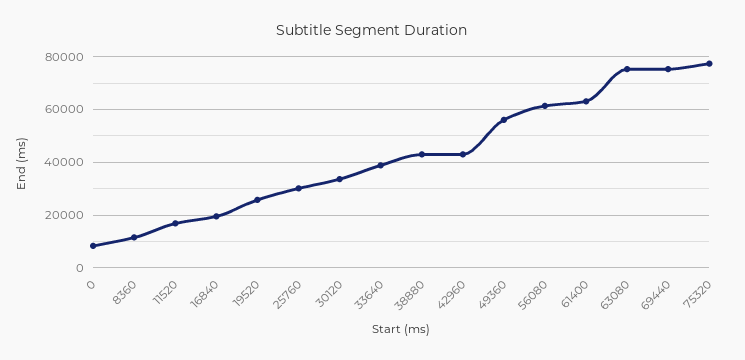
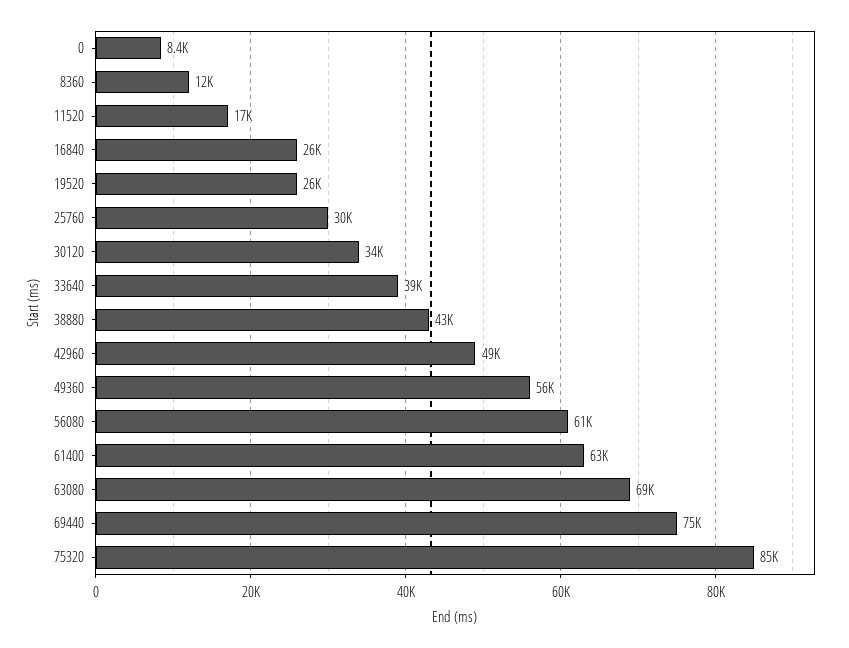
  {
    "0": 8400,
    "8360": 12000,
    "11520": 17000,
-   "16840": 20000,
+   "16840": 26000,
    "19520": 26000,
    "25760": 30000,
    "30120": 34000,
    "33640": 39000,
    "38880": 43000,
-   "42960": 42500,
+   "42960": 49000,
    "49360": 56000,
    "56080": 61000,
    "61400": 63000,
-   "63080": 75000,
+   "63080": 69000,
    "69440": 75000,
-   "75320": 77500
+   "75320": 85000
  }

